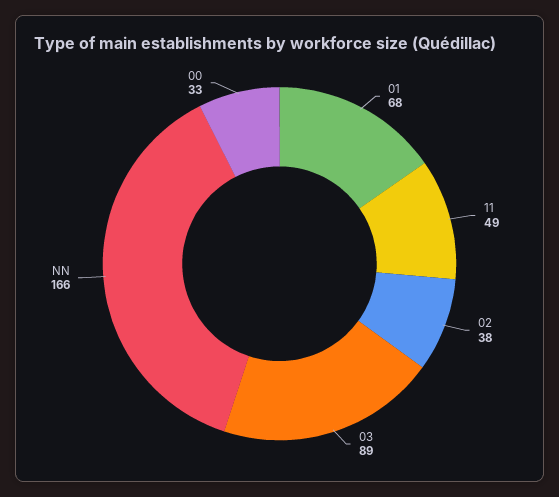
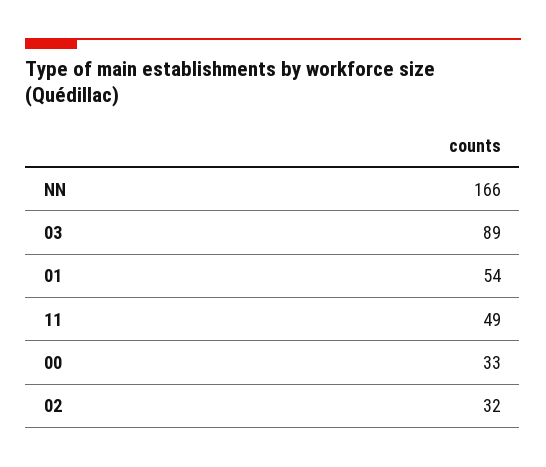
  {
-   "01": 68,
+   "01": 54,
    "11": 49,
-   "02": 38,
+   "02": 32,
    "03": 89,
    "NN": 166,
    "00": 33
  }

